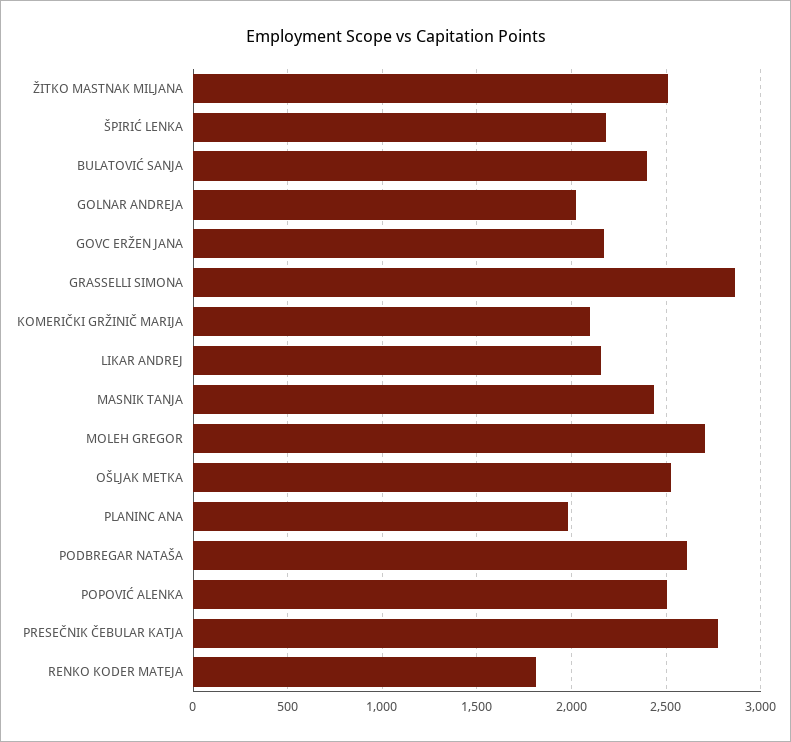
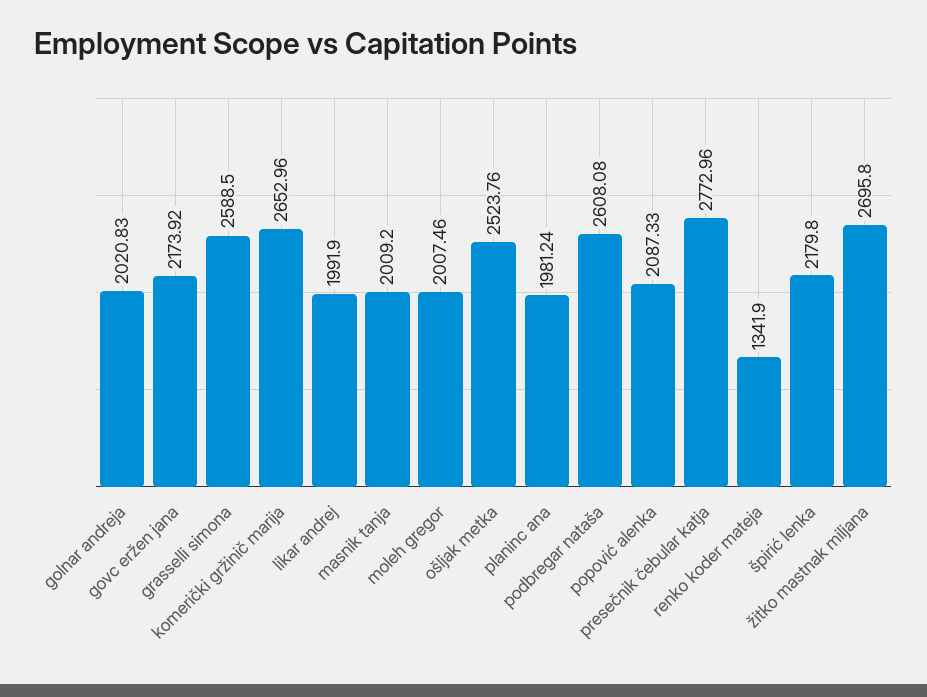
  {
-   "ŽITKO MASTNAK MILJANA": 2500,
+   "ŽITKO MASTNAK MILJANA": 2695.8,
    "ŠPIRIĆ LENKA": 2179.8,
-   "BULATOVIĆ SANJA": 2400,
    "GOLNAR ANDREJA": 2020.83,
    "GOVC ERŽEN JANA": 2173.92,
-   "GRASSELLI SIMONA": 2850,
+   "GRASSELLI SIMONA": 2588.5,
-   "KOMERIČKI GRŽINIČ MARIJA": 2100,
+   "KOMERIČKI GRŽINIČ MARIJA": 2652.96,
-   "LIKAR ANDREJ": 2150,
+   "LIKAR ANDREJ": 1991.9,
-   "MASNIK TANJA": 2450,
+   "MASNIK TANJA": 2009.2,
-   "MOLEH GREGOR": 2700,
+   "MOLEH GREGOR": 2007.46,
    "OŠLJAK METKA": 2523.76,
    "PLANINC ANA": 1981.24,
    "PODBREGAR NATAŠA": 2608.08,
-   "POPOVIĆ ALENKA": 2500,
+   "POPOVIĆ ALENKA": 2087.33,
    "PRESEČNIK ČEBULAR KATJA": 2772.96,
-   "RENKO KODER MATEJA": 1800
+   "RENKO KODER MATEJA": 1341.9
  }

